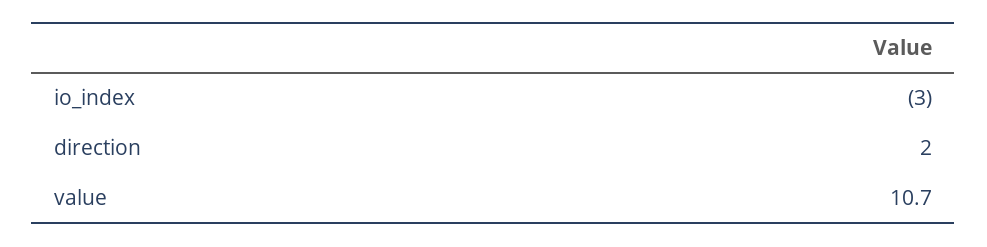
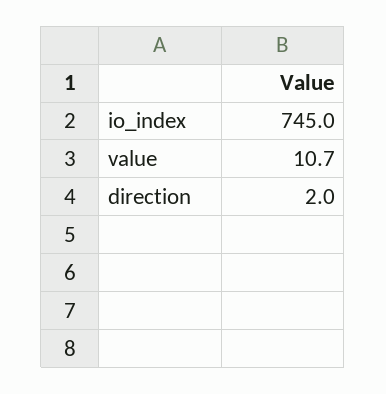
  {
-   "io_index": -3,
+   "io_index": 745,
    "direction": 2,
    "value": 10.7
  }

